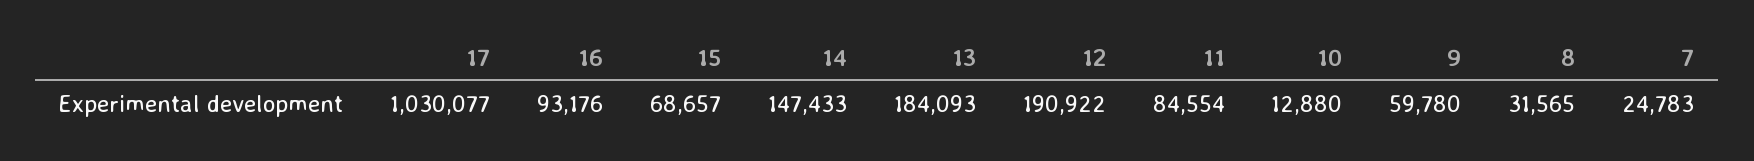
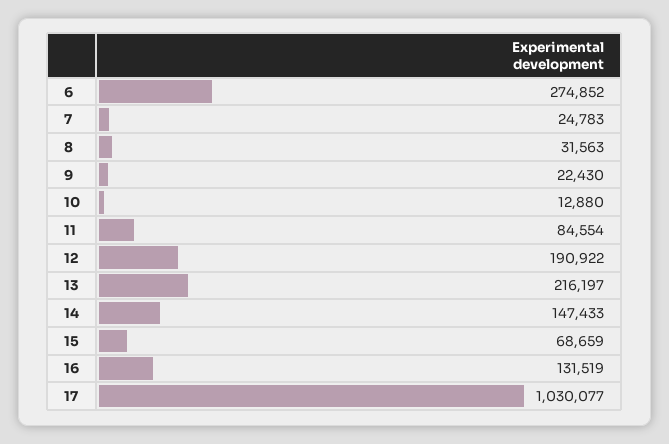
  {
    "17": 1030077,
-   "16": 93176,
+   "16": 131519,
-   "15": 68657,
+   "15": 68659,
    "14": 147433,
-   "13": 184093,
+   "13": 216197,
    "12": 190922,
    "11": 84554,
    "10": 12880,
-   "9": 59780,
+   "9": 22430,
-   "8": 31565,
+   "8": 31563,
-   "7": 24783
+   "7": 24783,
+   "6": 274852
  }

